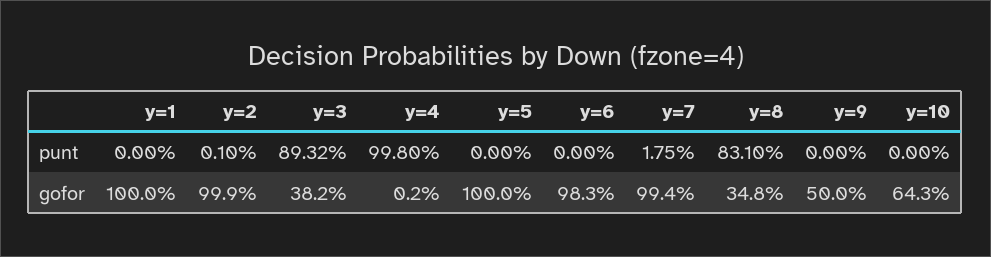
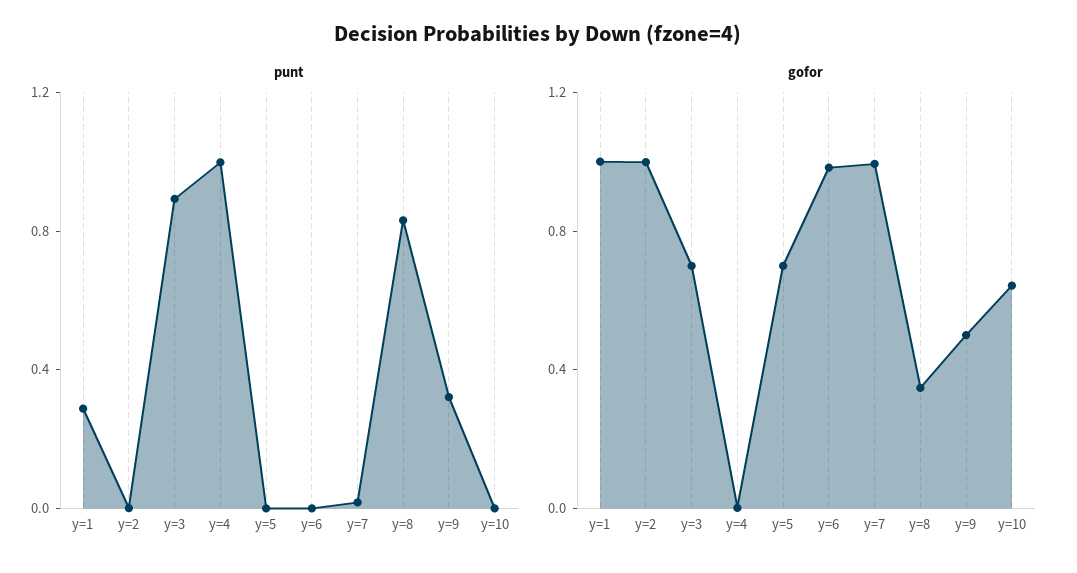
  {
    "punt": {
-     "y=1": 0,
+     "y=1": 0.3,
      "y=2": 0.001,
      "y=3": 0.8932,
      "y=4": 0.998,
      "y=5": 0,
      "y=6": 0,
      "y=7": 0.0175,
      "y=8": 0.831,
-     "y=9": 0,
+     "y=9": 0.3,
      "y=10": 0
    },
    "gofor": {
      "y=1": 1,
      "y=2": 0.999,
-     "y=3": 0.382,
+     "y=3": 0.7,
      "y=4": 0.002,
-     "y=5": 1,
+     "y=5": 0.7,
      "y=6": 0.983,
      "y=7": 0.994,
      "y=8": 0.348,
      "y=9": 0.5,
      "y=10": 0.643
    }
  }

